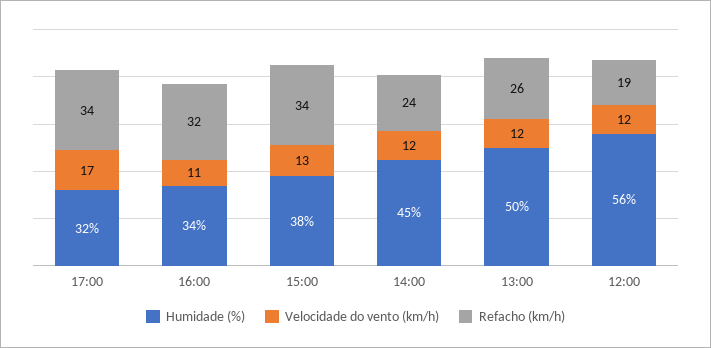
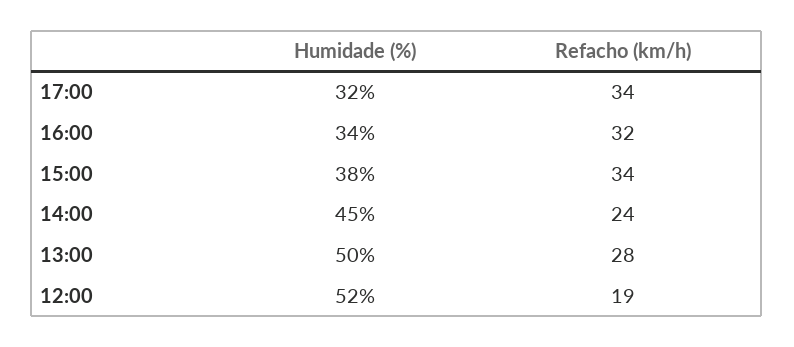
  {
    "Humidade (%)": {
      "17:00": 32,
      "16:00": 34,
      "15:00": 38,
      "14:00": 45,
      "13:00": 50,
-     "12:00": 56
+     "12:00": 52
    },
-   "Velocidade do vento (km/h)": {
-     "17:00": 17,
-     "16:00": 11,
-     "15:00": 13,
-     "14:00": 12,
-     "13:00": 12,
-     "12:00": 12
-   },
    "Refacho (km/h)": {
      "17:00": 34,
      "16:00": 32,
      "15:00": 34,
      "14:00": 24,
-     "13:00": 26,
+     "13:00": 28,
      "12:00": 19
    }
  }

